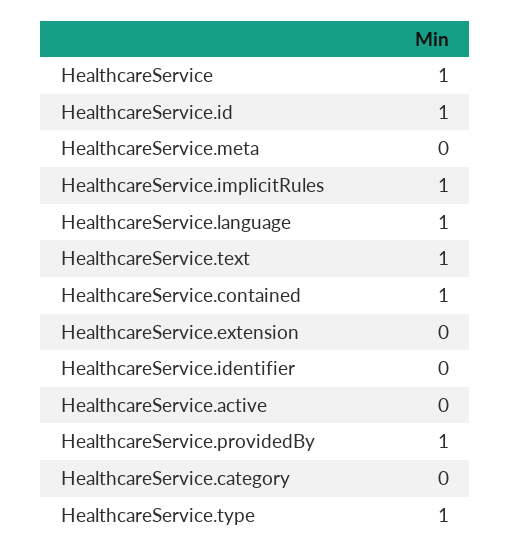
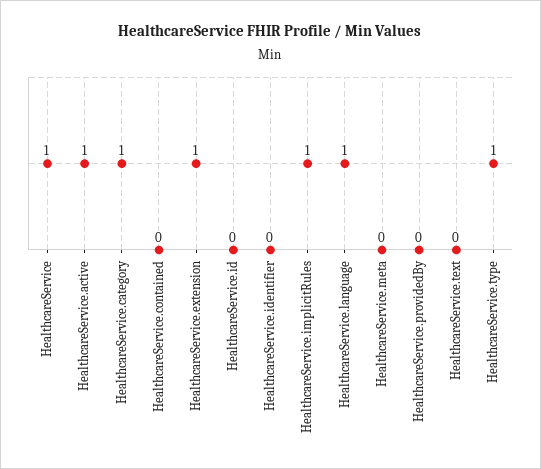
  {
    "HealthcareService": 1,
-   "HealthcareService.id": 1,
+   "HealthcareService.id": 0,
    "HealthcareService.meta": 0,
    "HealthcareService.implicitRules": 1,
    "HealthcareService.language": 1,
-   "HealthcareService.text": 1,
+   "HealthcareService.text": 0,
-   "HealthcareService.contained": 1,
+   "HealthcareService.contained": 0,
-   "HealthcareService.extension": 0,
+   "HealthcareService.extension": 1,
    "HealthcareService.identifier": 0,
-   "HealthcareService.active": 0,
+   "HealthcareService.active": 1,
-   "HealthcareService.providedBy": 1,
+   "HealthcareService.providedBy": 0,
-   "HealthcareService.category": 0,
+   "HealthcareService.category": 1,
    "HealthcareService.type": 1
  }

